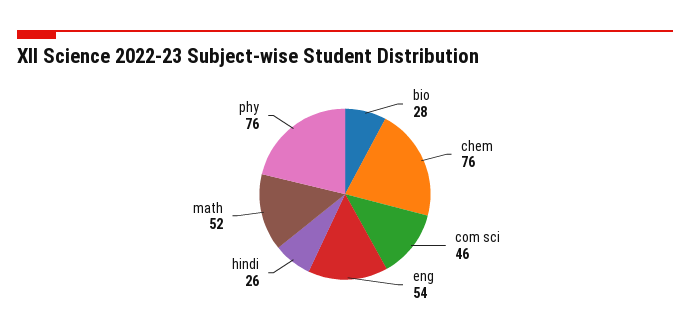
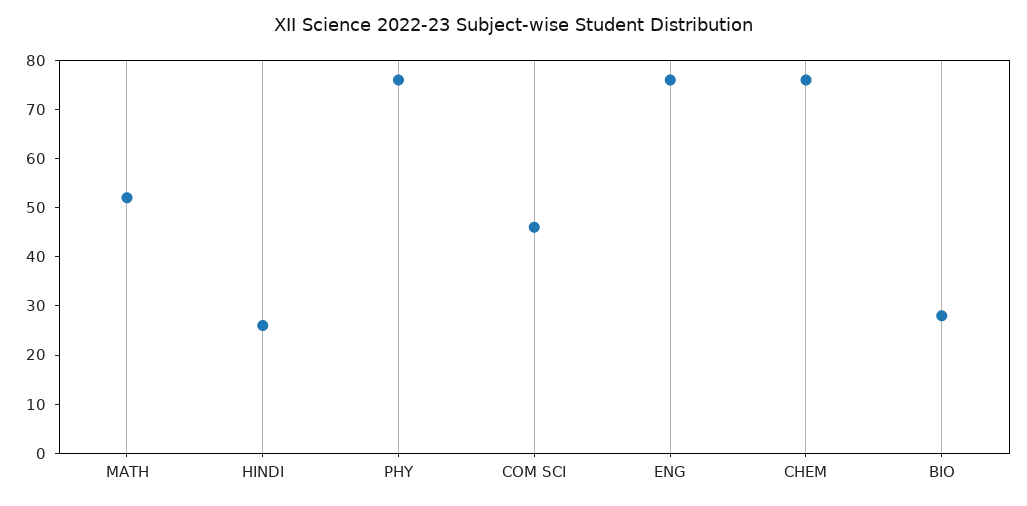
  {
    "bio": 28,
    "chem": 76,
    "com sci": 46,
-   "eng": 54,
+   "eng": 75,
    "hindi": 26,
    "math": 52,
    "phy": 76
  }

